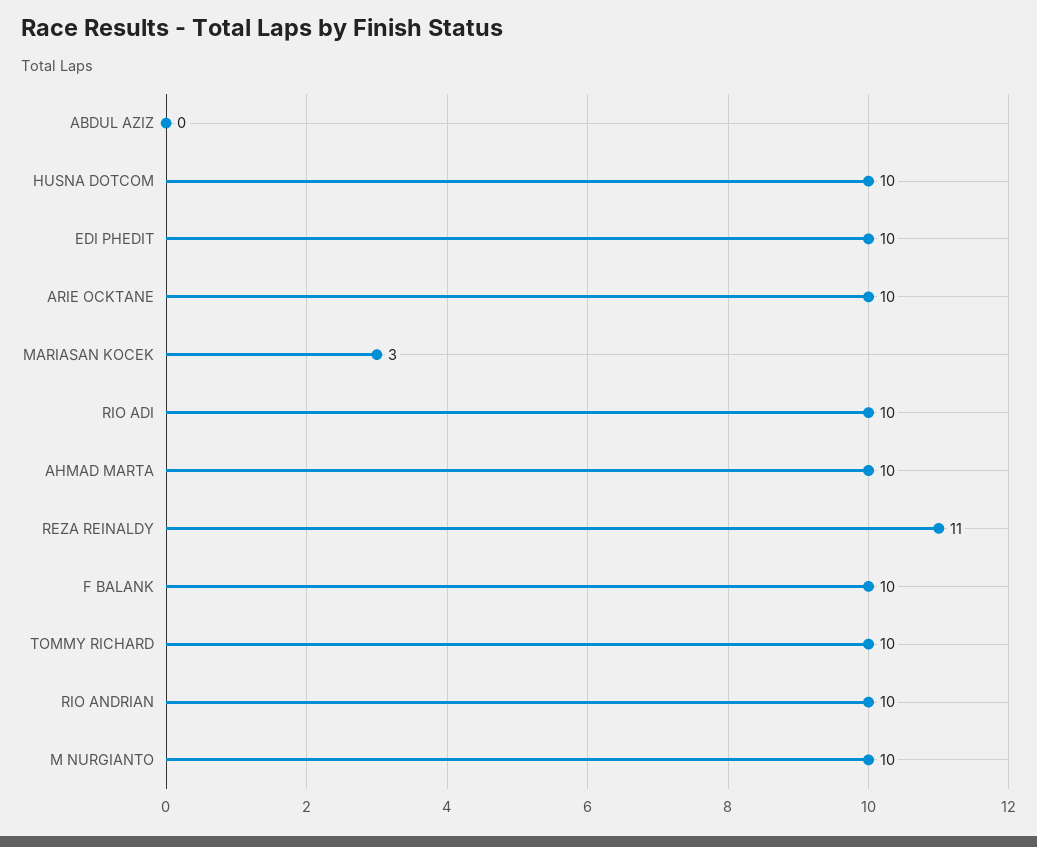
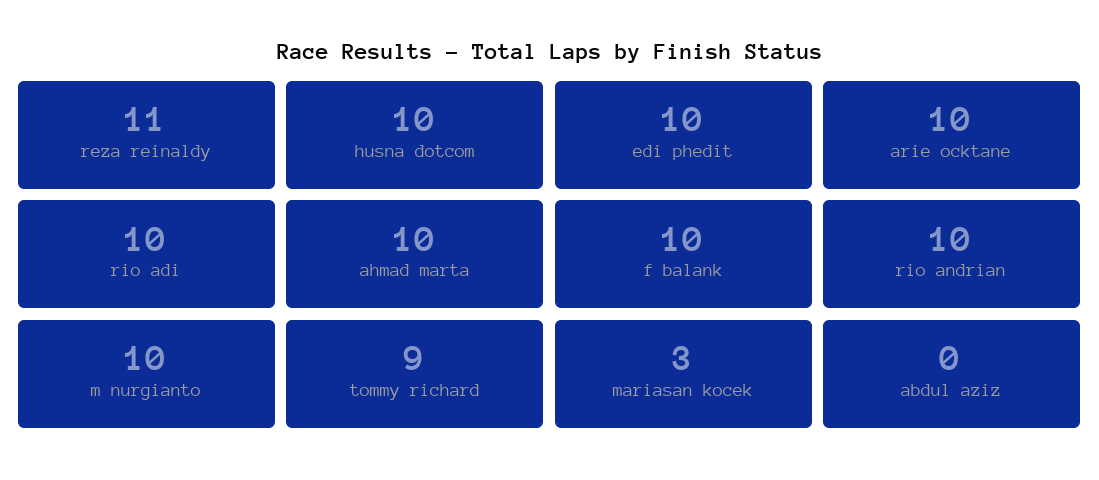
  {
    "ABDUL AZIZ": 0,
    "HUSNA DOTCOM": 10,
    "EDI PHEDIT": 10,
    "ARIE OCKTANE": 10,
    "MARIASAN KOCEK": 3,
    "RIO ADI": 10,
    "AHMAD MARTA": 10,
    "REZA REINALDY": 11,
    "F BALANK": 10,
-   "TOMMY RICHARD": 10,
+   "TOMMY RICHARD": 9,
    "RIO ANDRIAN": 10,
    "M NURGIANTO": 10
  }

